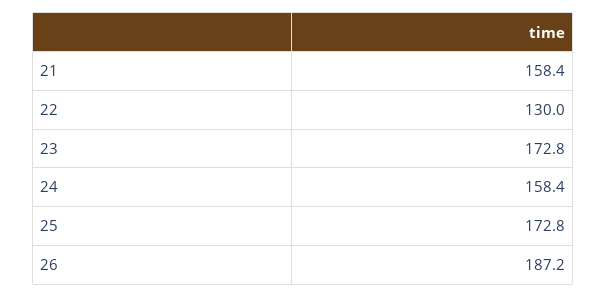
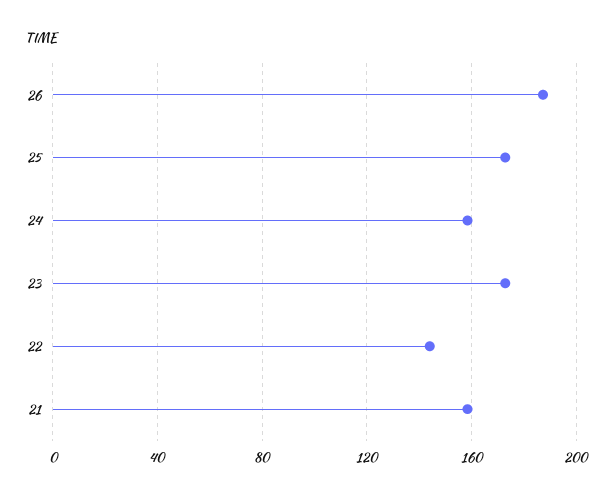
  {
    "21": 158.4,
-   "22": 130,
+   "22": 145,
    "23": 172.8,
    "24": 158.4,
    "25": 172.8,
    "26": 187.2
  }

